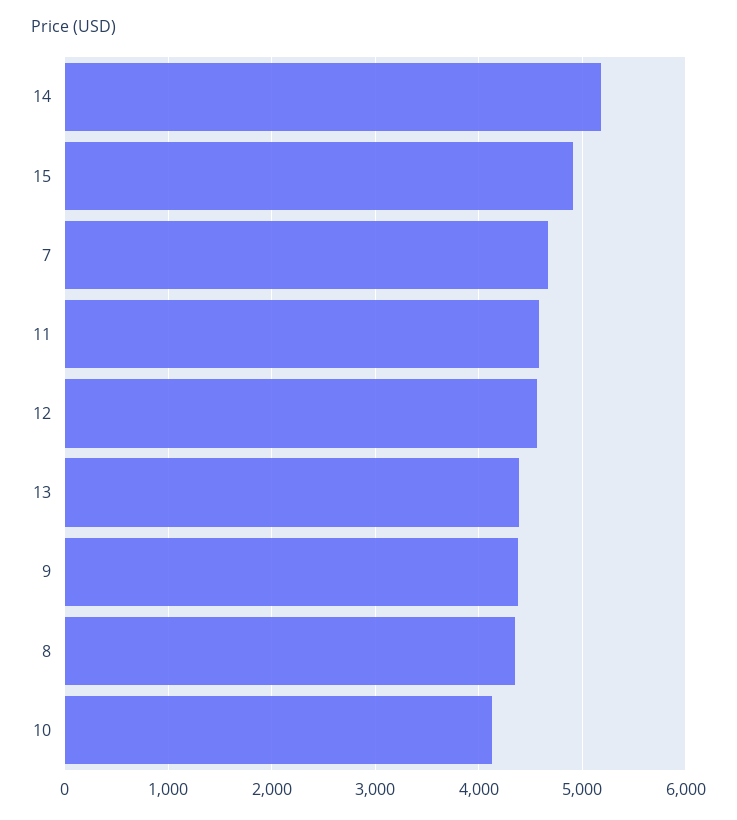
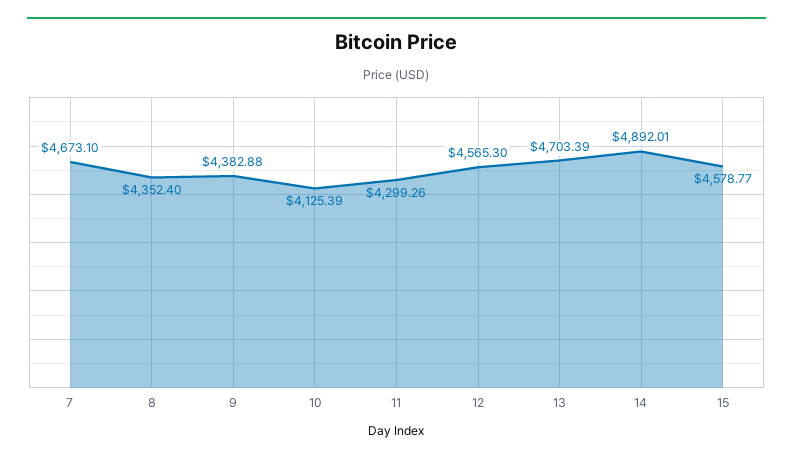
  {
-   "14": 5200,
+   "14": 4892.01,
-   "15": 4900,
+   "15": 4578.77,
    "7": 4673.1,
-   "11": 4600,
+   "11": 4299.26,
    "12": 4565.3,
-   "13": 4400,
+   "13": 4703.39,
    "9": 4382.88,
    "8": 4352.4,
    "10": 4125.39
  }

